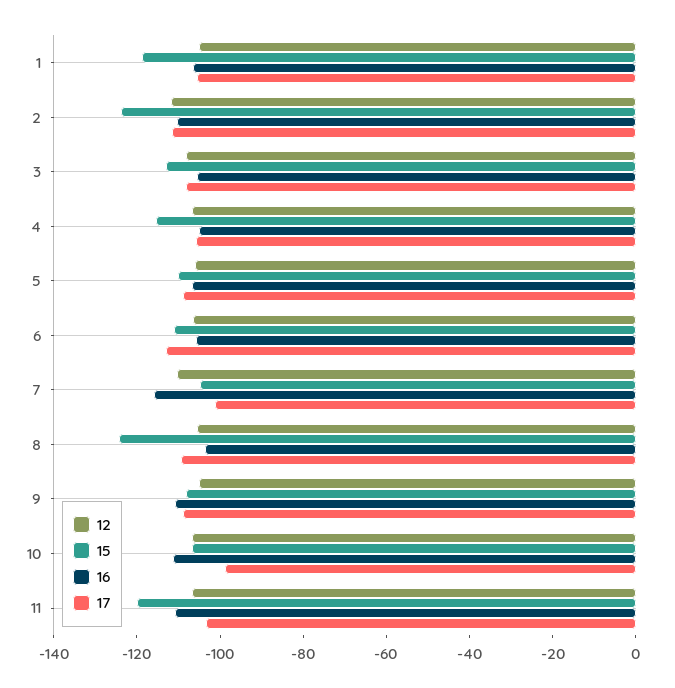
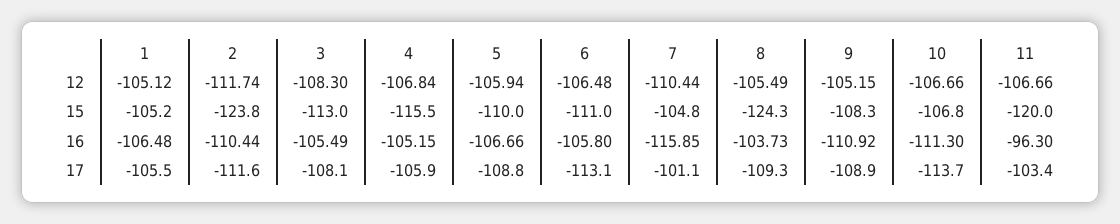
  {
    "12": {
      "1": -105.12,
      "2": -111.74,
      "3": -108.3,
      "4": -106.84,
      "5": -105.94,
      "6": -106.48,
      "7": -110.44,
      "8": -105.49,
      "9": -105.15,
      "10": -106.66,
      "11": -106.66
    },
    "15": {
-     "1": -120,
+     "1": -105.2,
      "2": -123.8,
      "3": -113,
      "4": -115.5,
      "5": -110,
      "6": -111,
      "7": -104.8,
      "8": -124.3,
      "9": -108.3,
      "10": -106.8,
      "11": -120
    },
    "16": {
      "1": -106.48,
      "2": -110.44,
      "3": -105.49,
      "4": -105.15,
      "5": -106.66,
      "6": -105.8,
      "7": -115.85,
      "8": -103.73,
      "9": -110.92,
      "10": -111.3,
-     "11": -110
+     "11": -96.3
    },
    "17": {
      "1": -105.5,
      "2": -111.6,
      "3": -108.1,
      "4": -105.9,
      "5": -108.8,
      "6": -113.1,
      "7": -101.1,
      "8": -109.3,
      "9": -108.9,
-     "10": -100,
+     "10": -113.7,
      "11": -103.4
    }
  }

